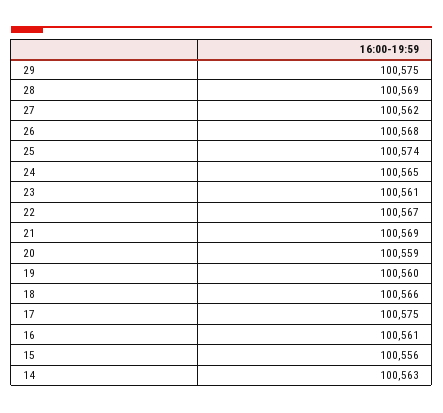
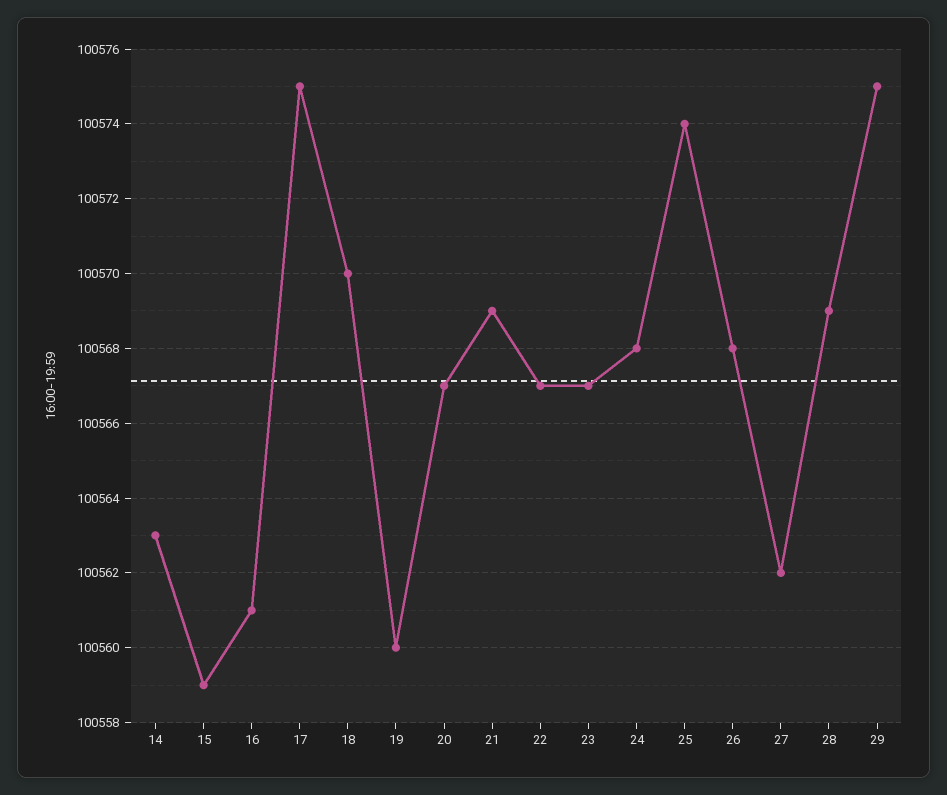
  {
    "29": 100575,
    "28": 100569,
    "27": 100562,
    "26": 100568,
    "25": 100574,
-   "24": 100565,
+   "24": 100568,
-   "23": 100561,
+   "23": 100567,
    "22": 100567,
    "21": 100569,
-   "20": 100559,
+   "20": 100567,
    "19": 100560,
-   "18": 100566,
+   "18": 100570,
    "17": 100575,
    "16": 100561,
-   "15": 100556,
+   "15": 100559,
    "14": 100563
  }

